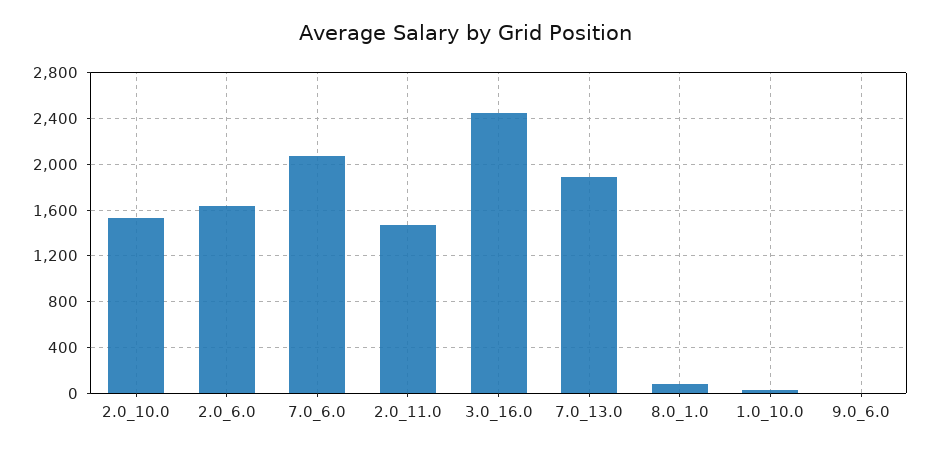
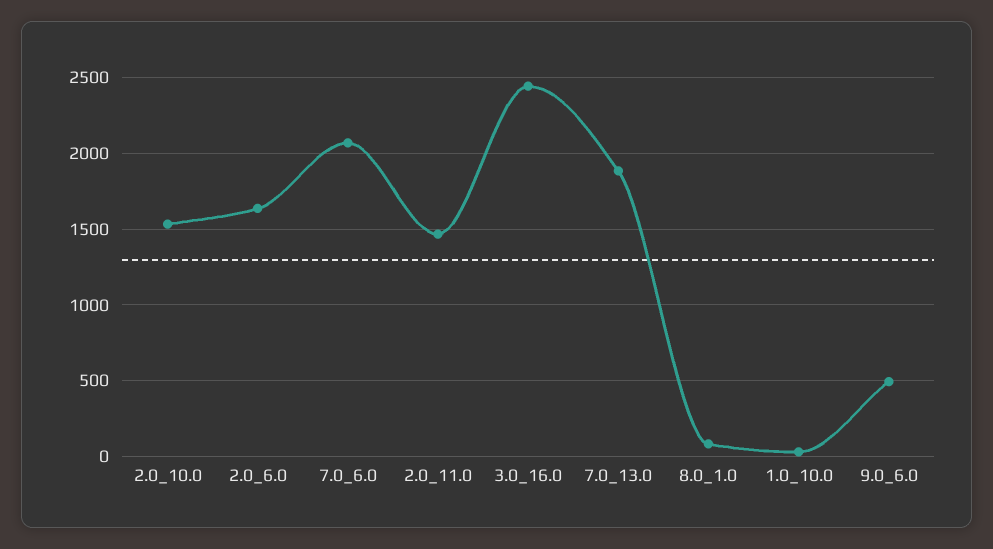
  {
    "2.0_10.0": 1550,
    "2.0_6.0": 1650,
    "7.0_6.0": 2050,
    "2.0_11.0": 1450,
    "3.0_16.0": 2450,
    "7.0_13.0": 1900,
    "8.0_1.0": 100,
    "1.0_10.0": 50,
-   "9.0_6.0": 0
+   "9.0_6.0": 500
  }

